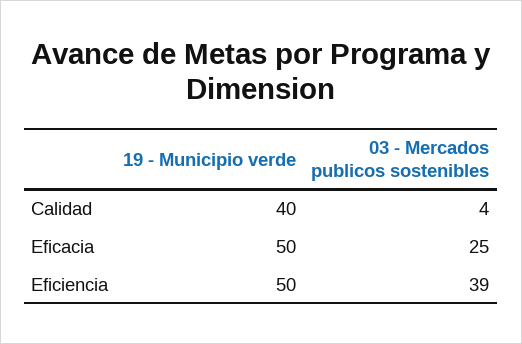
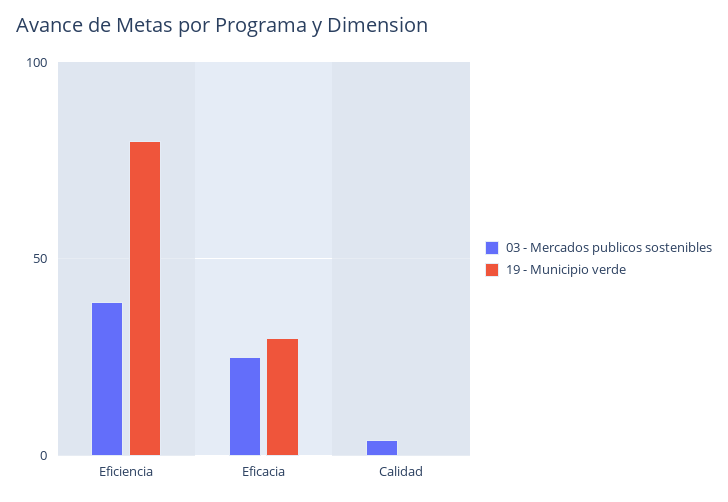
  {
    "19 - Municipio verde": {
-     "Calidad": 40,
+     "Calidad": 0,
-     "Eficacia": 50,
+     "Eficacia": 30,
-     "Eficiencia": 50
+     "Eficiencia": 80
    },
    "03 - Mercados publicos sostenibles": {
      "Calidad": 4,
      "Eficacia": 25,
      "Eficiencia": 39
    }
  }

